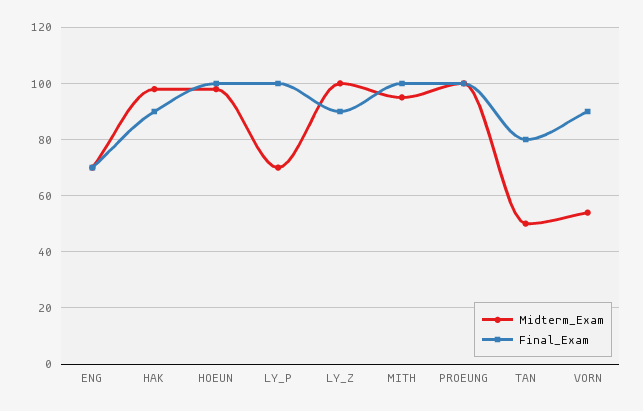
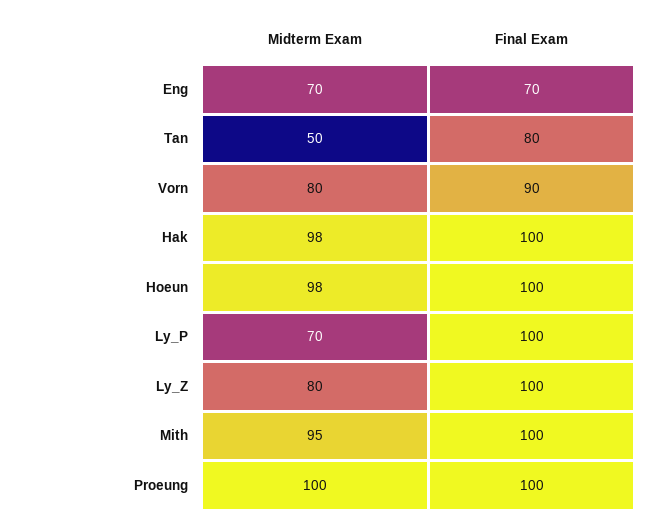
  {
    "Midterm_Exam": {
      "ENG": 70,
      "HAK": 98,
      "HOEUN": 98,
      "LY_P": 70,
-     "LY_Z": 100,
+     "LY_Z": 80,
      "MITH": 95,
      "PROEUNG": 100,
      "TAN": 50,
-     "VORN": 55
+     "VORN": 80
    },
    "Final_Exam": {
      "ENG": 70,
-     "HAK": 90,
+     "HAK": 100,
      "HOEUN": 100,
      "LY_P": 100,
-     "LY_Z": 90,
+     "LY_Z": 100,
      "MITH": 100,
      "PROEUNG": 100,
      "TAN": 80,
      "VORN": 90
    }
  }

